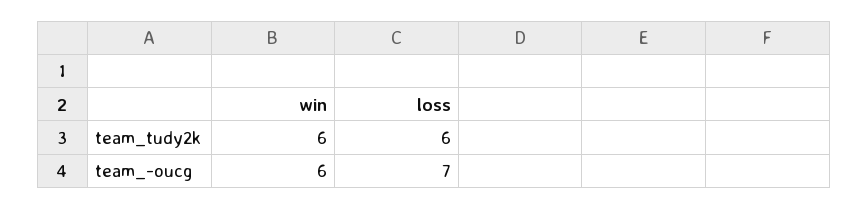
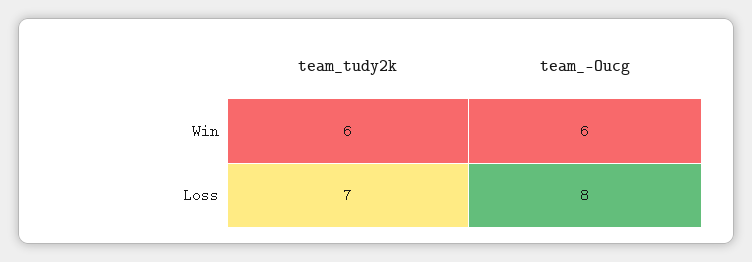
  {
    "win": {
      "team_tudy2k": 6,
      "team_-oucg": 6
    },
    "loss": {
-     "team_tudy2k": 6,
+     "team_tudy2k": 7,
-     "team_-oucg": 7
+     "team_-oucg": 8
    }
  }

